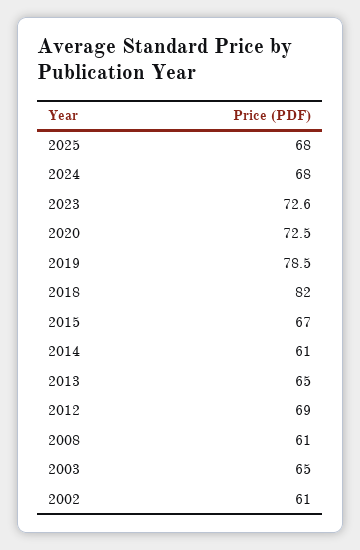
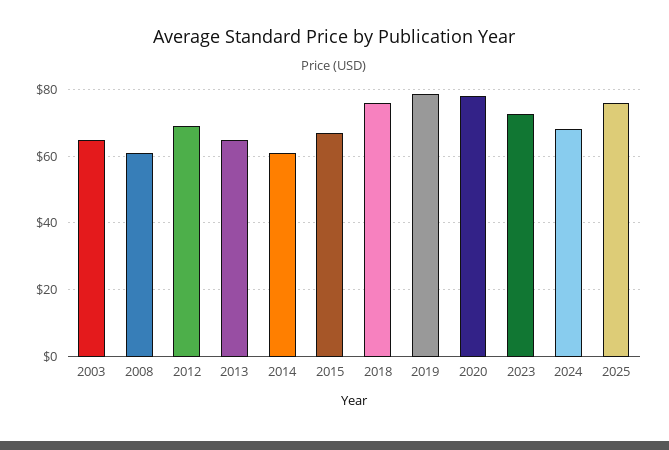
  {
-   "2025": 68,
+   "2025": 76,
    "2024": 68,
    "2023": 72.6,
-   "2020": 72.5,
+   "2020": 78,
    "2019": 78.5,
-   "2018": 82,
+   "2018": 76,
    "2015": 67,
    "2014": 61,
    "2013": 65,
    "2012": 69,
    "2008": 61,
-   "2003": 65,
+   "2003": 65
-   "2002": 61
  }

